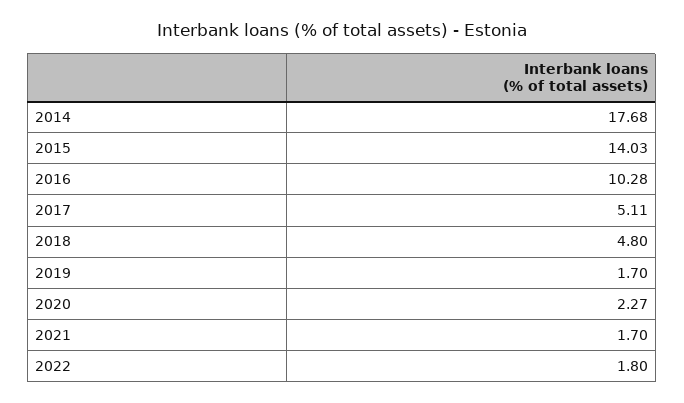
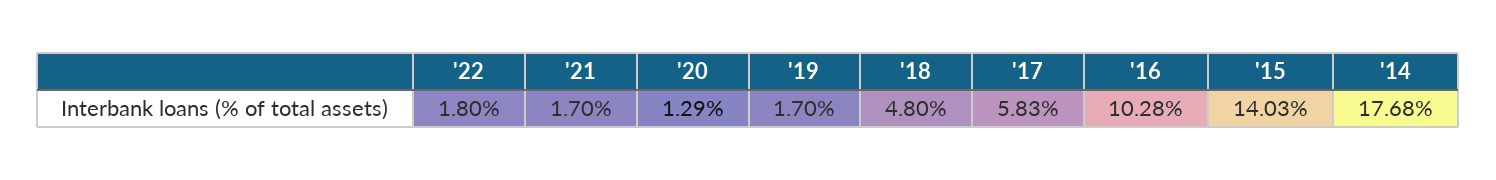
  {
    "2014": 17.68,
    "2015": 14.03,
    "2016": 10.28,
-   "2017": 5.11,
+   "2017": 5.83,
    "2018": 4.8,
    "2019": 1.7,
-   "2020": 2.27,
+   "2020": 1.29,
    "2021": 1.7,
    "2022": 1.8
  }

